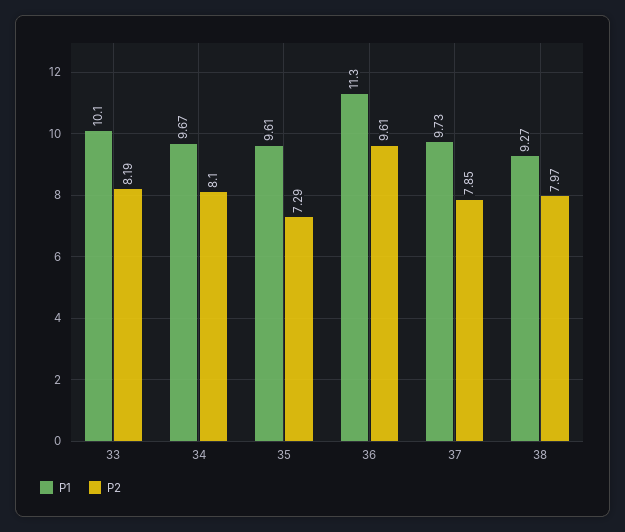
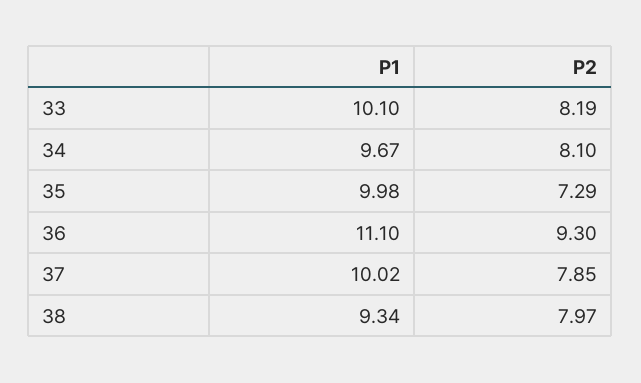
  {
    "P1": {
      "33": 10.1,
      "34": 9.67,
-     "35": 9.61,
+     "35": 9.98,
-     "36": 11.3,
+     "36": 11.1,
-     "37": 9.73,
+     "37": 10.02,
-     "38": 9.27
+     "38": 9.34
    },
    "P2": {
      "33": 8.19,
      "34": 8.1,
      "35": 7.29,
-     "36": 9.61,
+     "36": 9.3,
      "37": 7.85,
      "38": 7.97
    }
  }

